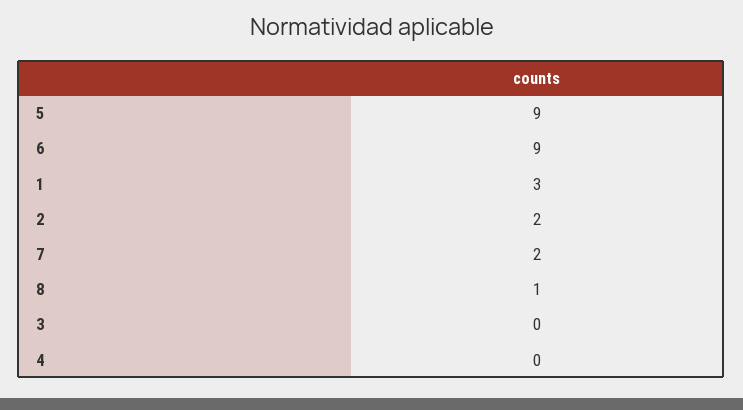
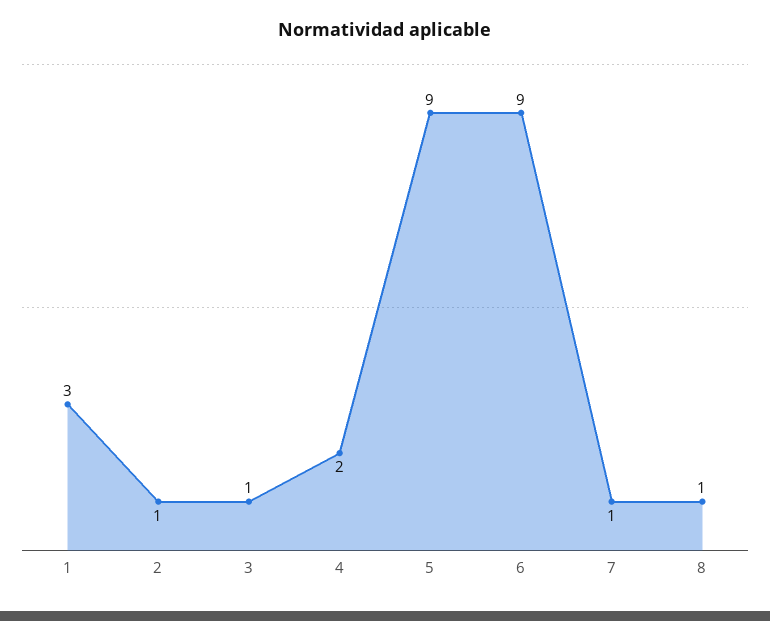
  {
    "5": 9,
    "6": 9,
    "1": 3,
-   "2": 2,
+   "2": 1,
-   "7": 2,
+   "7": 1,
    "8": 1,
-   "3": 0,
+   "3": 1,
-   "4": 0
+   "4": 2
  }

